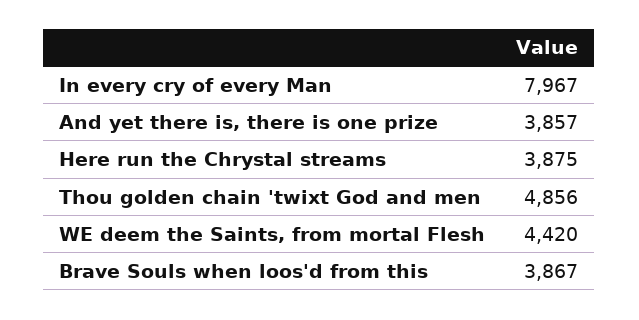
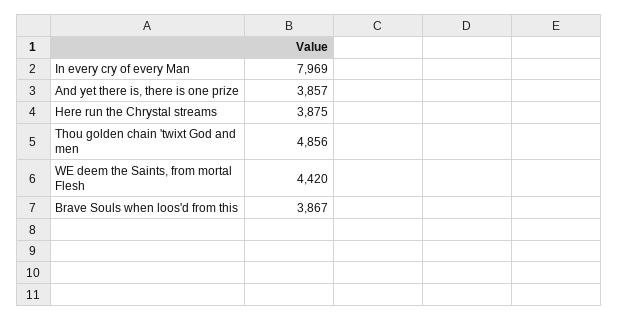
  {
-   "In every cry of every Man": 7967,
+   "In every cry of every Man": 7969,
    "And yet there is, there is one prize": 3857,
    "Here run the Chrystal streams": 3875,
    "Thou golden chain 'twixt God and men": 4856,
    "WE deem the Saints, from mortal Flesh": 4420,
    "Brave Souls when loos'd from this": 3867
  }

